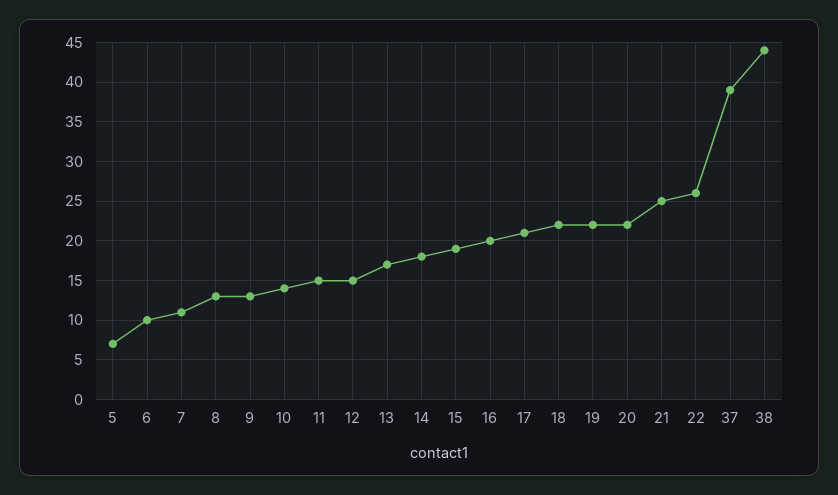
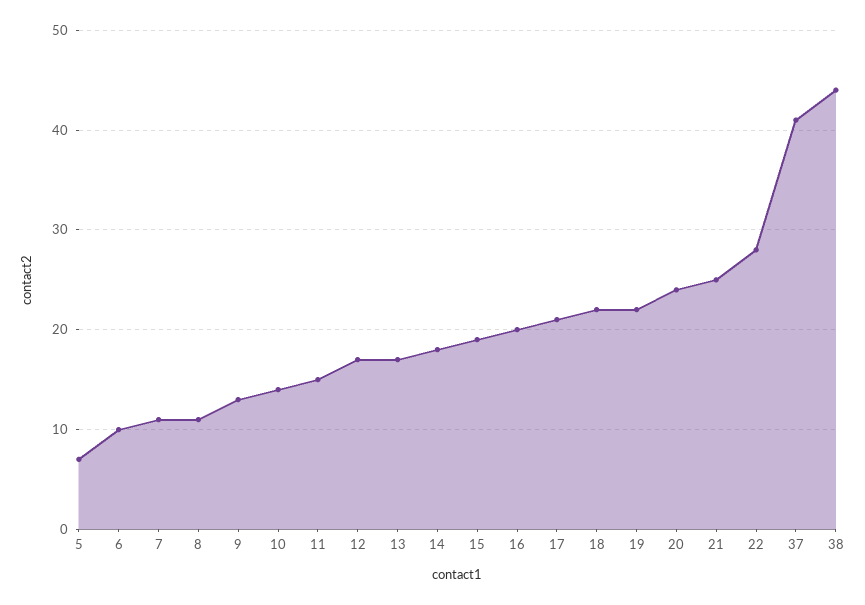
  {
    "5": 7,
    "6": 10,
    "7": 11,
-   "8": 13,
+   "8": 11,
    "9": 13,
    "10": 14,
    "11": 15,
-   "12": 15,
+   "12": 17,
    "13": 17,
    "14": 18,
    "15": 19,
    "16": 20,
    "17": 21,
    "18": 22,
    "19": 22,
-   "20": 22,
+   "20": 24,
    "21": 25,
-   "22": 26,
+   "22": 28,
-   "37": 39,
+   "37": 41,
    "38": 44
  }

